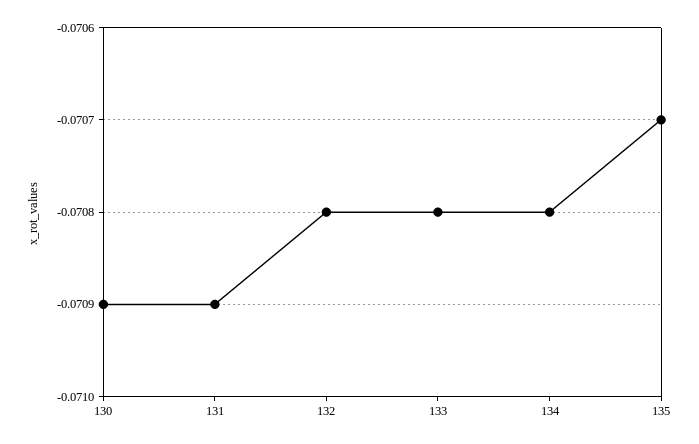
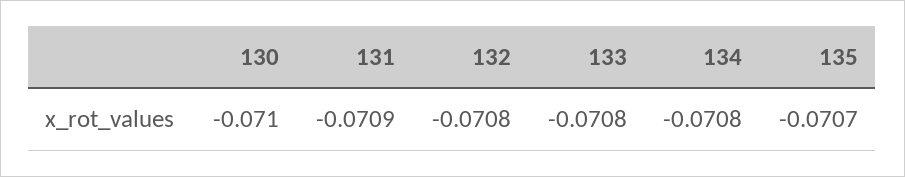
  {
-   "130": -0.0709,
+   "130": -0.071,
    "131": -0.0709,
    "132": -0.0708,
    "133": -0.0708,
    "134": -0.0708,
    "135": -0.0707
  }

